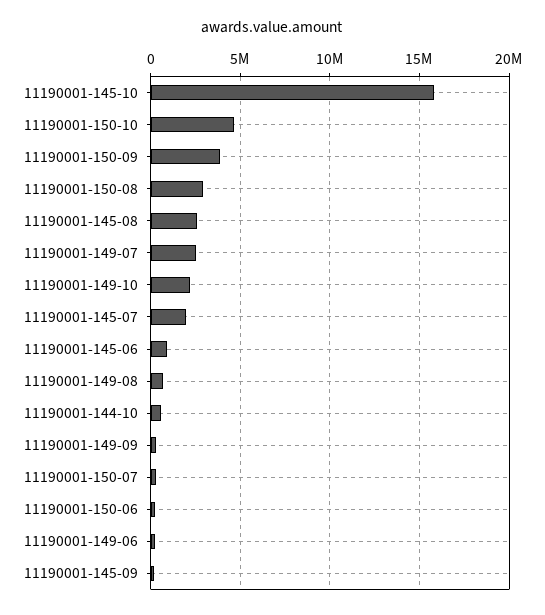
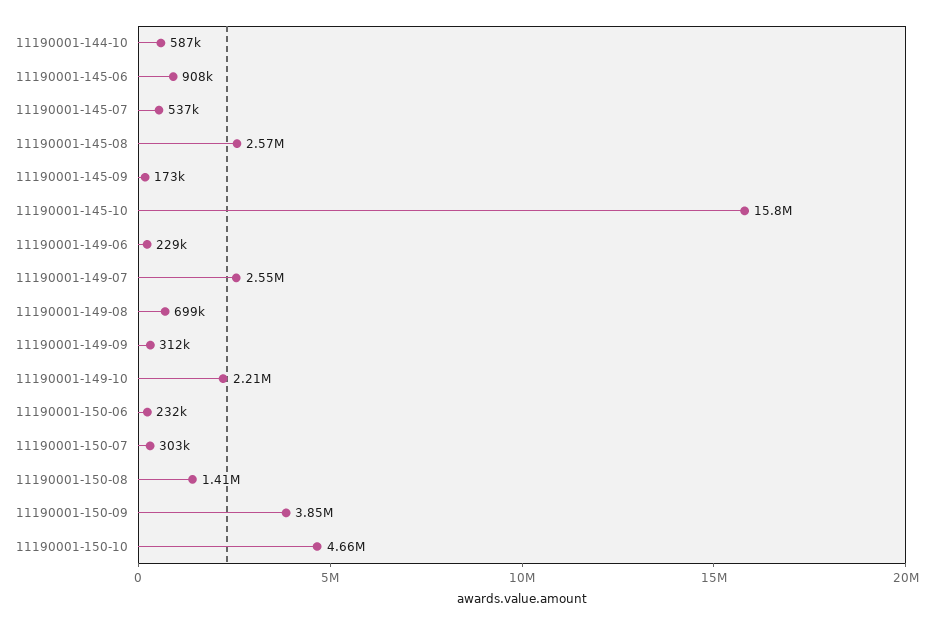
  {
    "11190001-145-10": 15800000,
    "11190001-150-10": 4660000,
    "11190001-150-09": 3850000,
-   "11190001-150-08": 3000000,
+   "11190001-150-08": 1410000,
    "11190001-145-08": 2570000,
    "11190001-149-07": 2550000,
    "11190001-149-10": 2210000,
-   "11190001-145-07": 2000000,
+   "11190001-145-07": 537000,
    "11190001-145-06": 908000,
    "11190001-149-08": 699000,
    "11190001-144-10": 587000,
    "11190001-149-09": 312000,
    "11190001-150-07": 303000,
    "11190001-150-06": 232000,
    "11190001-149-06": 229000,
    "11190001-145-09": 173000
  }

